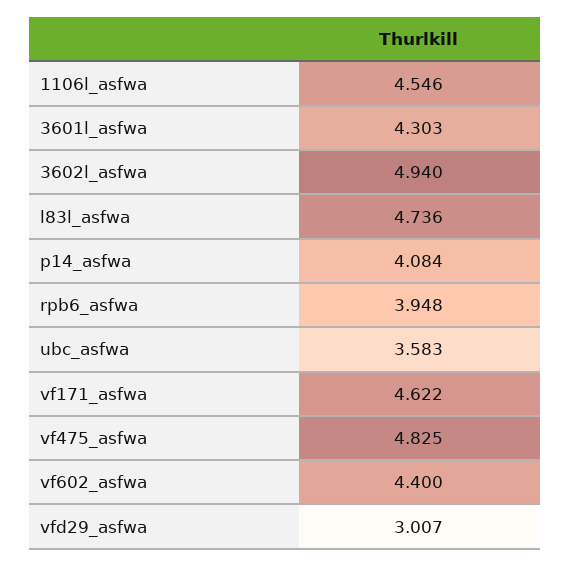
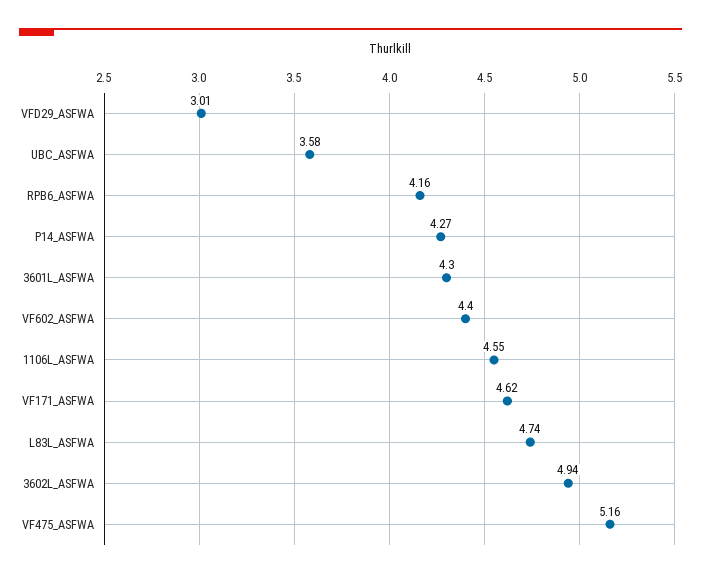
  {
    "1106l_asfwa": 4.546,
    "3601l_asfwa": 4.303,
    "3602l_asfwa": 4.94,
    "l83l_asfwa": 4.736,
-   "p14_asfwa": 4.084,
+   "p14_asfwa": 4.27,
-   "rpb6_asfwa": 3.948,
+   "rpb6_asfwa": 4.16,
    "ubc_asfwa": 3.583,
    "vf171_asfwa": 4.622,
-   "vf475_asfwa": 4.825,
+   "vf475_asfwa": 5.16,
    "vf602_asfwa": 4.4,
    "vfd29_asfwa": 3.007
  }

